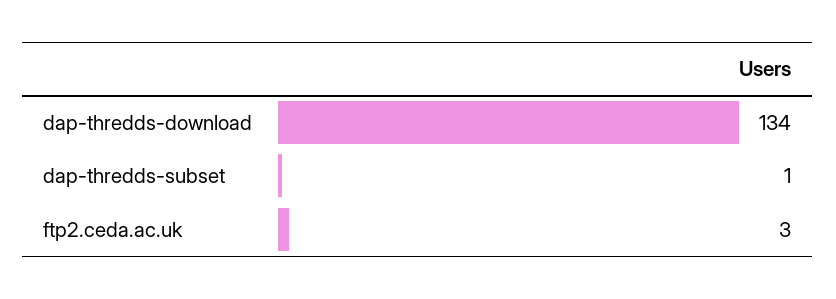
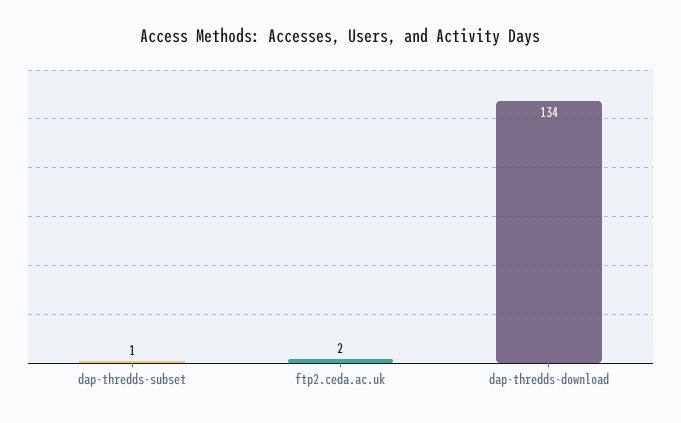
  {
    "dap-thredds-download": 134,
    "dap-thredds-subset": 1,
-   "ftp2.ceda.ac.uk": 3
+   "ftp2.ceda.ac.uk": 2
  }

